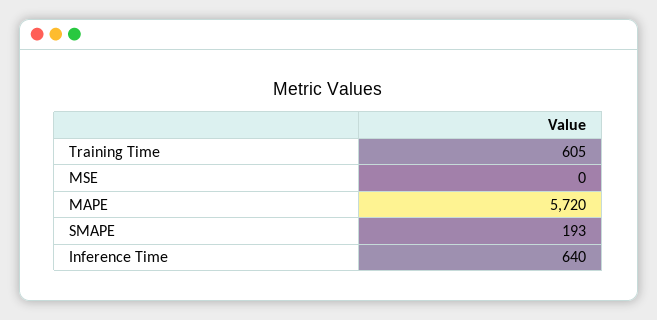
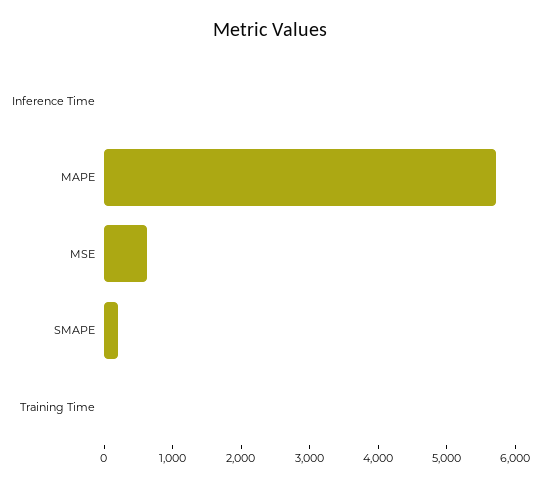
  {
-   "Training Time": 605,
+   "Training Time": 0,
-   "MSE": 0,
+   "MSE": 600,
    "MAPE": 5720,
    "SMAPE": 193,
-   "Inference Time": 640
+   "Inference Time": 0
  }

